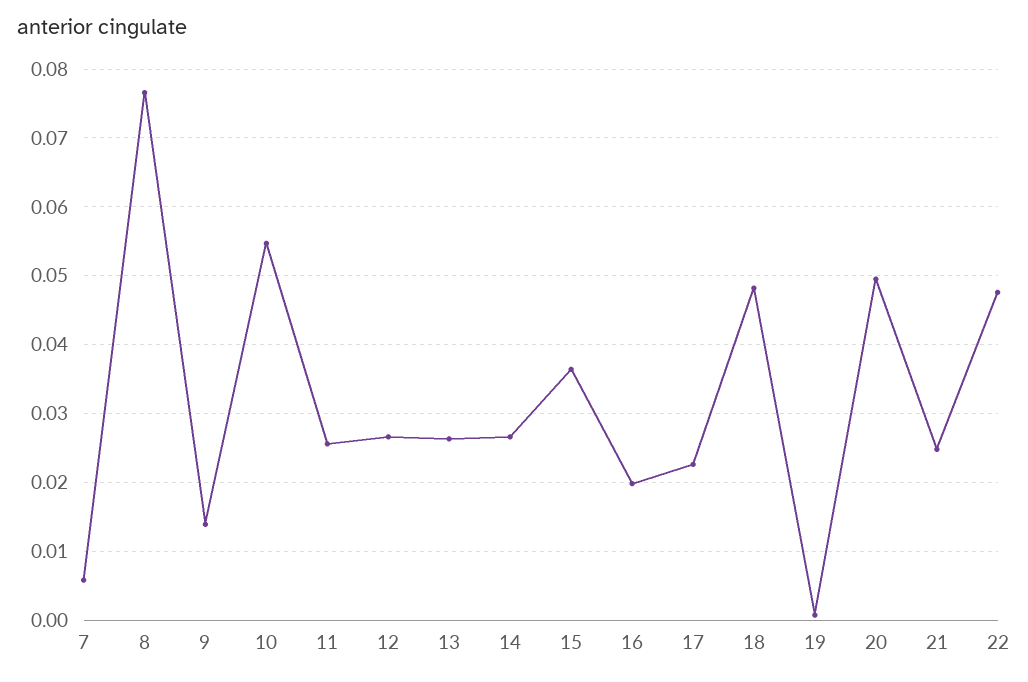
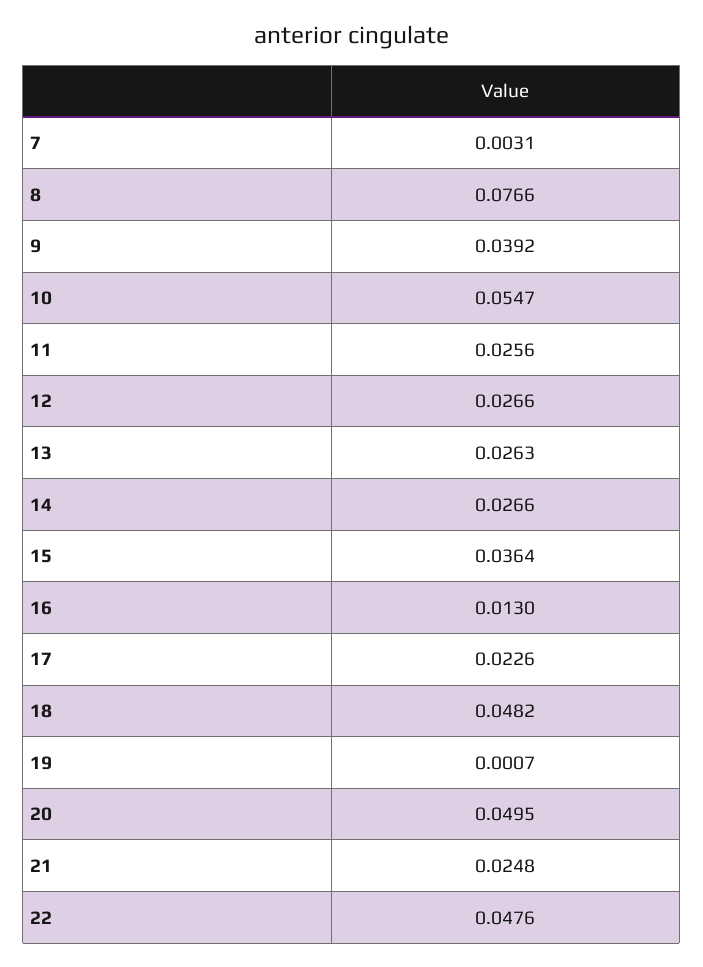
  {
-   "7": 0.006,
+   "7": 0.0031,
    "8": 0.0766,
-   "9": 0.014,
+   "9": 0.0392,
    "10": 0.0547,
    "11": 0.0256,
    "12": 0.0266,
    "13": 0.0263,
    "14": 0.0266,
    "15": 0.0364,
-   "16": 0.02,
+   "16": 0.013,
    "17": 0.0226,
    "18": 0.0482,
    "19": 0.0007,
    "20": 0.0495,
    "21": 0.0248,
    "22": 0.0476
  }

